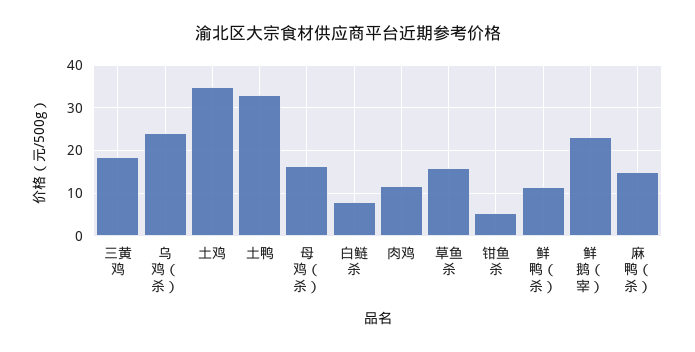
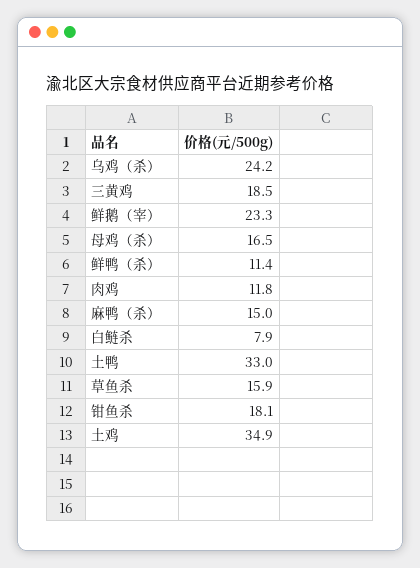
  {
    "三黄鸡": 18.5,
    "乌鸡（杀）": 24.2,
    "土鸡": 34.9,
    "土鸭": 33,
    "母鸡（杀）": 16.5,
    "白鲢杀": 7.9,
    "肉鸡": 11.8,
    "草鱼杀": 15.9,
-   "钳鱼杀": 6,
+   "钳鱼杀": 18.1,
    "鲜鸭（杀）": 11.4,
    "鲜鹅（宰）": 23.3,
    "麻鸭（杀）": 15
  }

